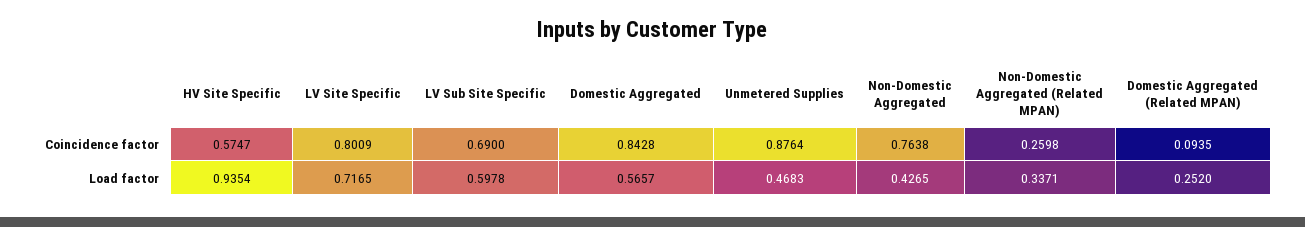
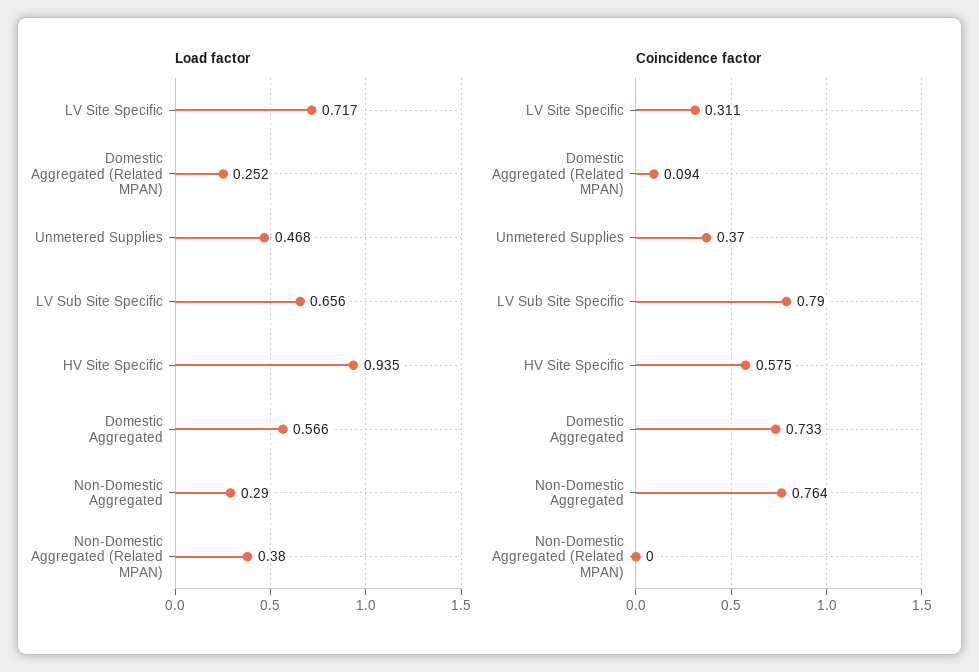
  {
    "Coincidence factor": {
      "HV Site Specific": 0.5747,
-     "LV Site Specific": 0.8009,
+     "LV Site Specific": 0.311,
-     "LV Sub Site Specific": 0.69,
+     "LV Sub Site Specific": 0.79,
-     "Domestic Aggregated": 0.8428,
+     "Domestic Aggregated": 0.733,
-     "Unmetered Supplies": 0.8764,
+     "Unmetered Supplies": 0.37,
      "Non-Domestic Aggregated": 0.7638,
-     "Non-Domestic Aggregated (Related MPAN)": 0.2598,
+     "Non-Domestic Aggregated (Related MPAN)": 0,
      "Domestic Aggregated (Related MPAN)": 0.0935
    },
    "Load factor": {
      "HV Site Specific": 0.9354,
      "LV Site Specific": 0.7165,
-     "LV Sub Site Specific": 0.5978,
+     "LV Sub Site Specific": 0.656,
      "Domestic Aggregated": 0.5657,
      "Unmetered Supplies": 0.4683,
-     "Non-Domestic Aggregated": 0.4265,
+     "Non-Domestic Aggregated": 0.29,
-     "Non-Domestic Aggregated (Related MPAN)": 0.3371,
+     "Non-Domestic Aggregated (Related MPAN)": 0.38,
      "Domestic Aggregated (Related MPAN)": 0.252
    }
  }

